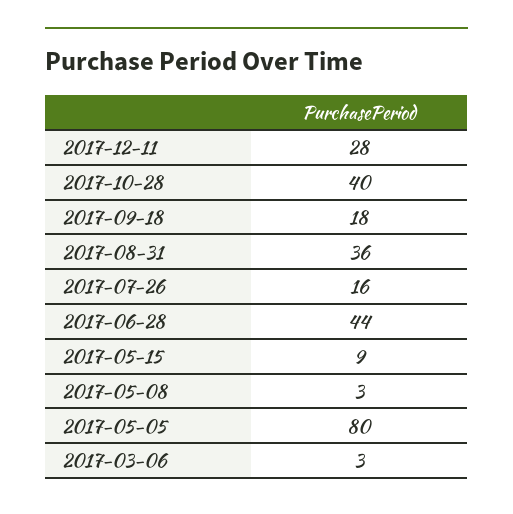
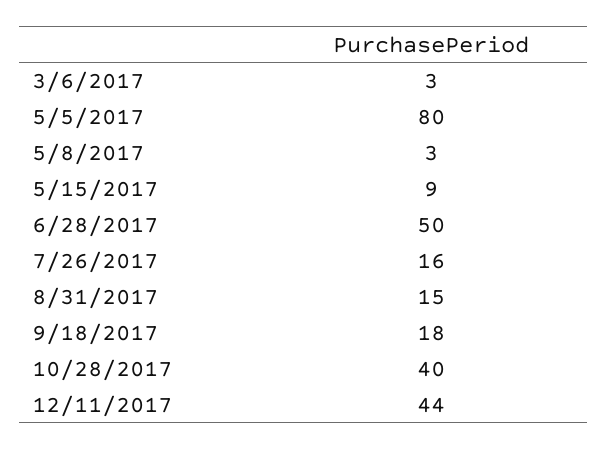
  {
-   "2017-12-11": 28,
+   "2017-12-11": 44,
    "2017-10-28": 40,
    "2017-09-18": 18,
-   "2017-08-31": 36,
+   "2017-08-31": 15,
    "2017-07-26": 16,
-   "2017-06-28": 44,
+   "2017-06-28": 50,
    "2017-05-15": 9,
    "2017-05-08": 3,
    "2017-05-05": 80,
    "2017-03-06": 3
  }

